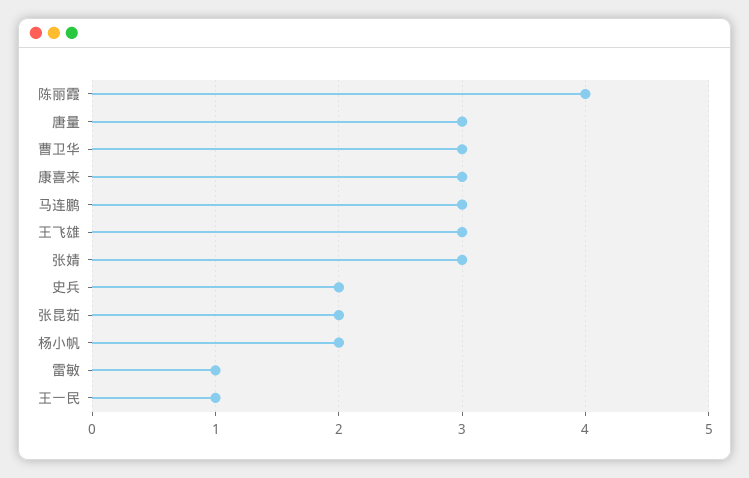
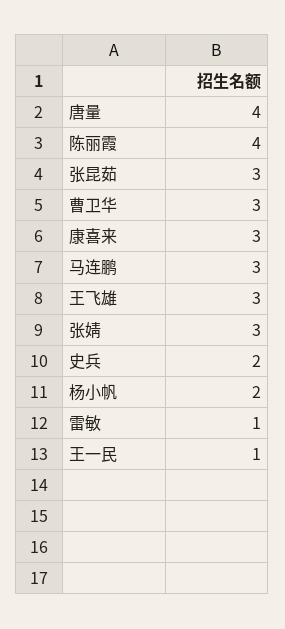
  {
    "陈丽霞": 4,
-   "唐量": 3,
+   "唐量": 4,
    "曹卫华": 3,
    "康喜来": 3,
    "马连鹏": 3,
    "王飞雄": 3,
    "张婧": 3,
    "史兵": 2,
-   "张昆茹": 2,
+   "张昆茹": 3,
    "杨小帆": 2,
    "雷敏": 1,
    "王一民": 1
  }

